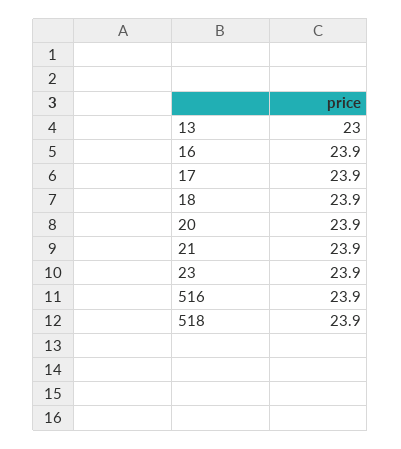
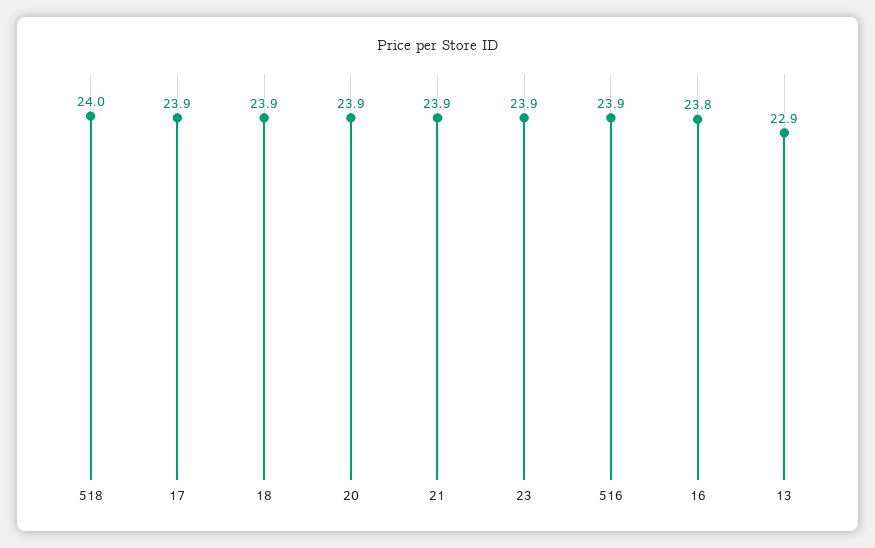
  {
-   "13": 23,
+   "13": 22.9,
-   "16": 23.9,
+   "16": 23.8,
    "17": 23.9,
    "18": 23.9,
    "20": 23.9,
    "21": 23.9,
    "23": 23.9,
    "516": 23.9,
-   "518": 23.9
+   "518": 24
  }

